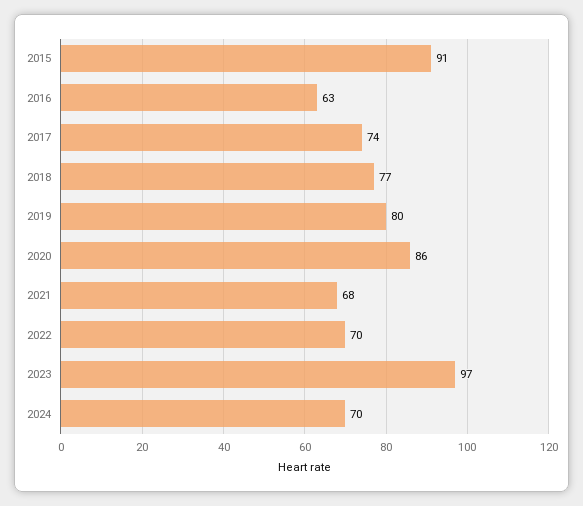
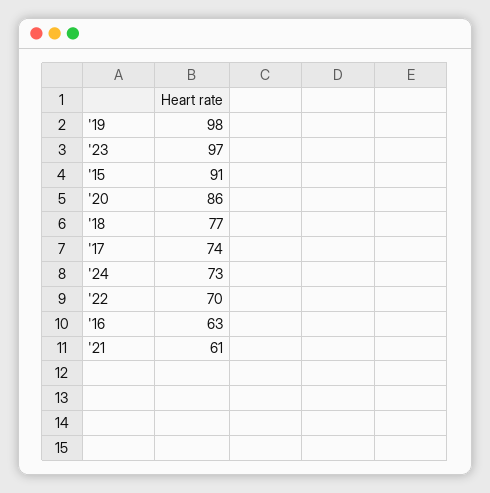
  {
    "2015": 91,
    "2016": 63,
    "2017": 74,
    "2018": 77,
-   "2019": 80,
+   "2019": 98,
    "2020": 86,
-   "2021": 68,
+   "2021": 61,
    "2022": 70,
    "2023": 97,
-   "2024": 70
+   "2024": 73
  }

